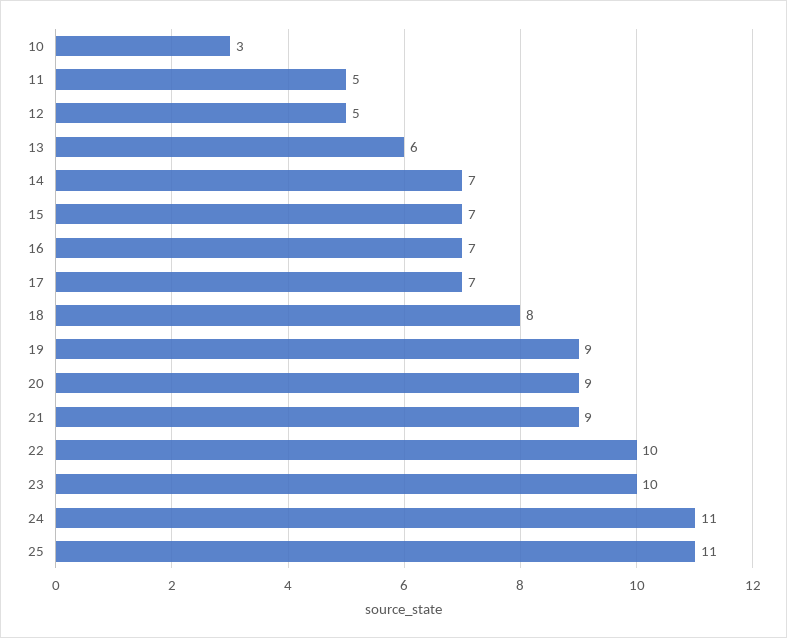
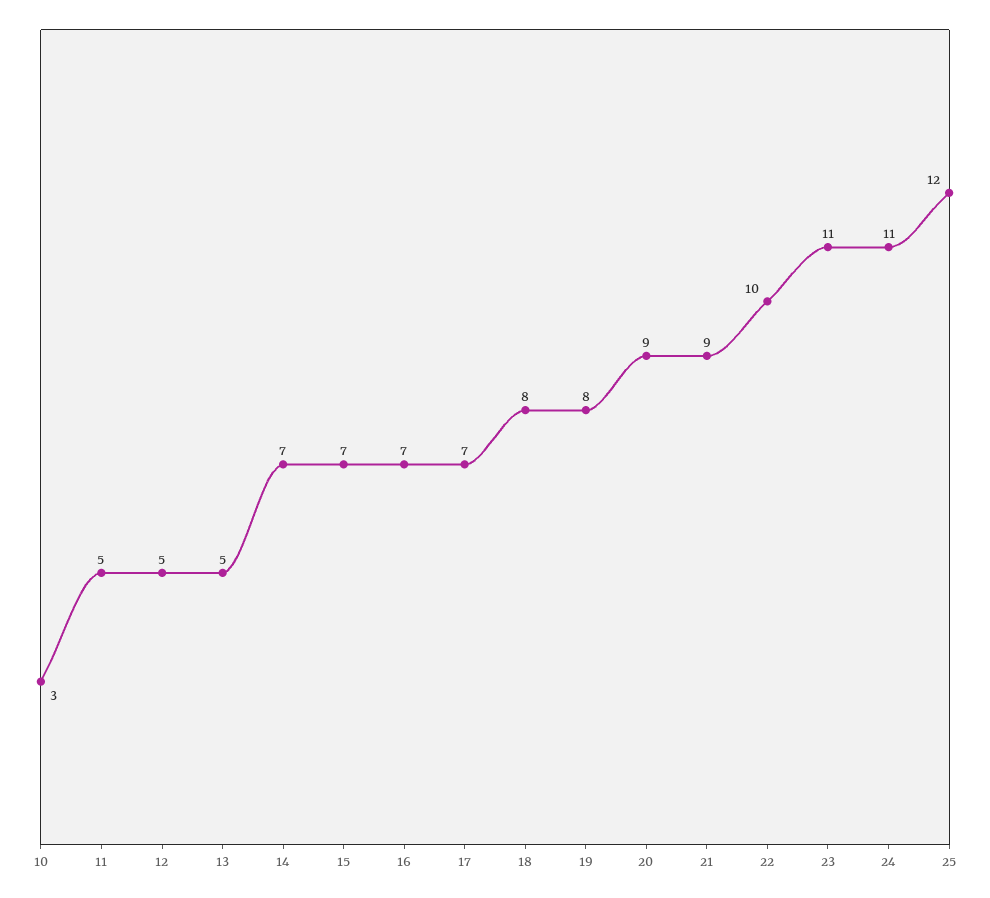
  {
    "10": 3,
    "11": 5,
    "12": 5,
-   "13": 6,
+   "13": 5,
    "14": 7,
    "15": 7,
    "16": 7,
    "17": 7,
    "18": 8,
-   "19": 9,
+   "19": 8,
    "20": 9,
    "21": 9,
    "22": 10,
-   "23": 10,
+   "23": 11,
    "24": 11,
-   "25": 11
+   "25": 12
  }

